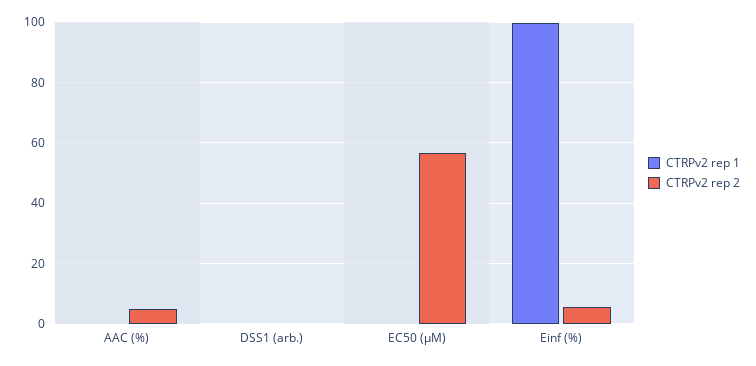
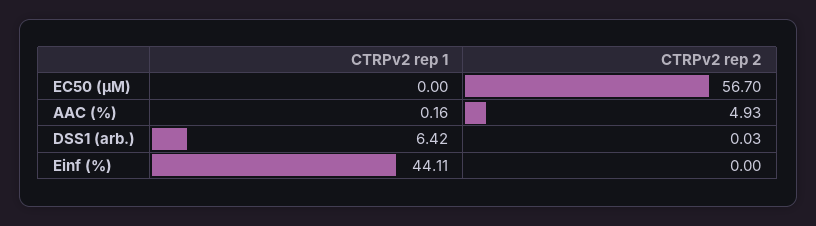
  {
    "CTRPv2 rep 1": {
      "AAC (%)": 0.16,
-     "DSS1 (arb.)": 0,
+     "DSS1 (arb.)": 6.42,
      "EC50 (µM)": 0,
-     "Einf (%)": 100
+     "Einf (%)": 44.11
    },
    "CTRPv2 rep 2": {
      "AAC (%)": 4.93,
      "DSS1 (arb.)": 0.03,
      "EC50 (µM)": 56.7,
-     "Einf (%)": 6
+     "Einf (%)": 0
    }
  }

